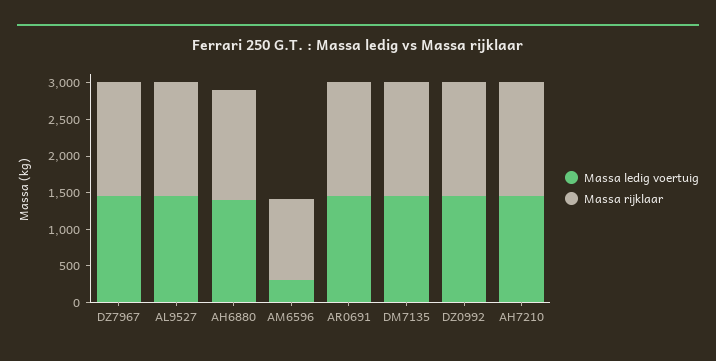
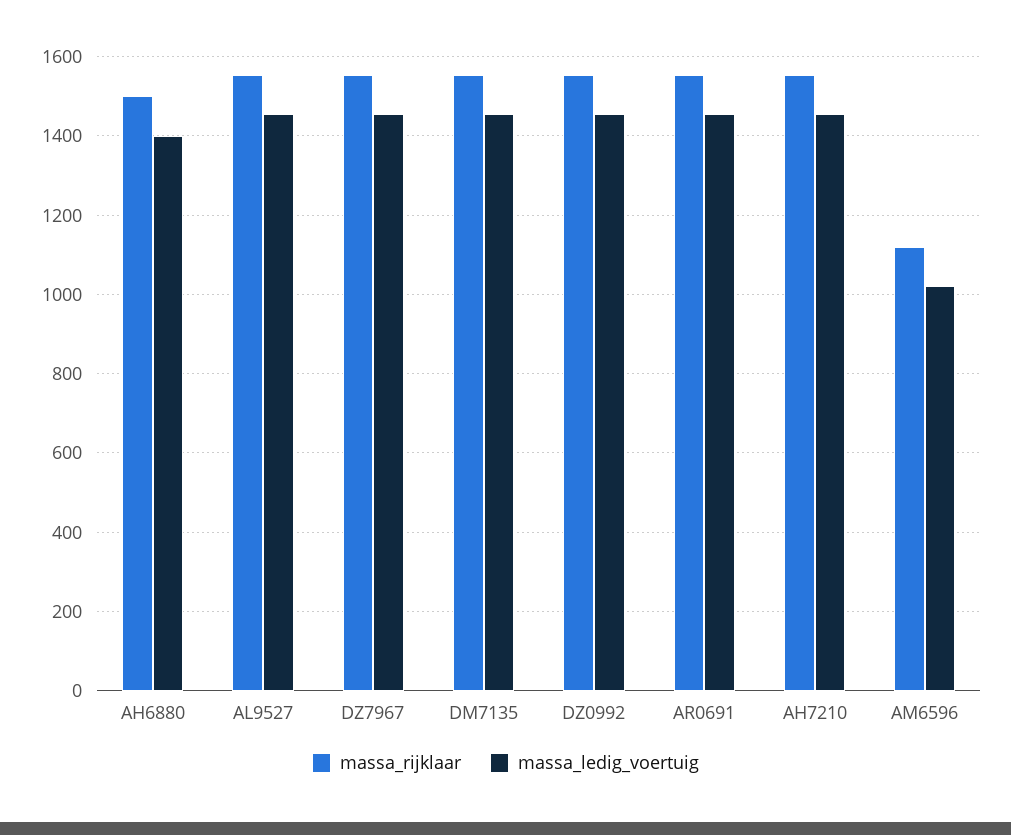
  {
    "Massa ledig voertuig": {
      "DZ7967": 1460,
      "AL9527": 1460,
      "AH6880": 1400,
-     "AM6596": 250,
+     "AM6596": 1020,
      "AR0691": 1460,
      "DM7135": 1460,
      "DZ0992": 1460,
      "AH7210": 1460
    },
    "Massa rijklaar": {
      "DZ7967": 1560,
      "AL9527": 1560,
      "AH6880": 1500,
      "AM6596": 1120,
      "AR0691": 1560,
      "DM7135": 1560,
      "DZ0992": 1560,
      "AH7210": 1560
    }
  }

